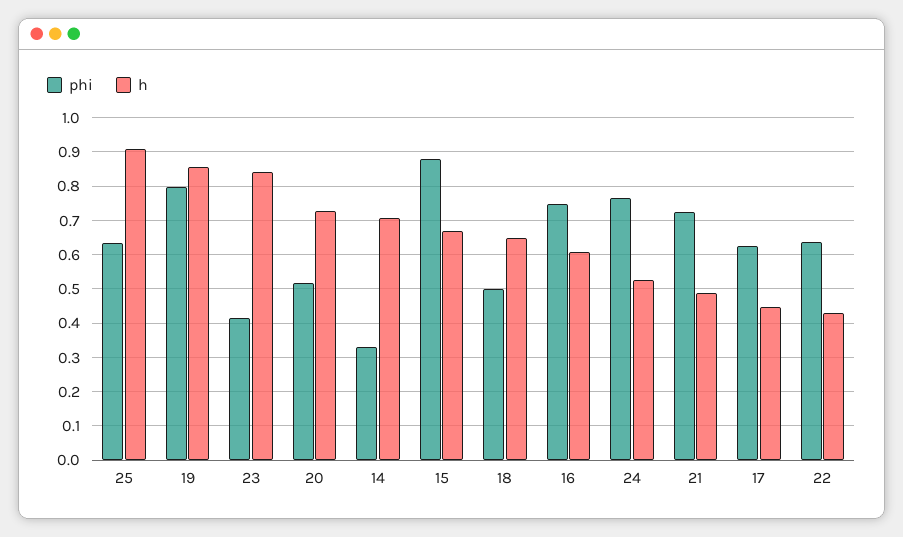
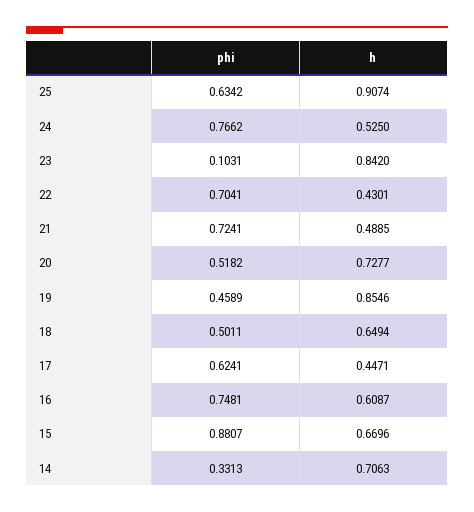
  {
    "phi": {
      "25": 0.6342,
-     "19": 0.8,
+     "19": 0.4589,
-     "23": 0.42,
+     "23": 0.1031,
      "20": 0.5182,
      "14": 0.3313,
      "15": 0.8807,
      "18": 0.5011,
      "16": 0.7481,
      "24": 0.7662,
      "21": 0.7241,
      "17": 0.6241,
-     "22": 0.64
+     "22": 0.7041
    },
    "h": {
      "25": 0.9074,
      "19": 0.8546,
      "23": 0.842,
      "20": 0.7277,
      "14": 0.7063,
      "15": 0.6696,
      "18": 0.6494,
      "16": 0.6087,
      "24": 0.525,
      "21": 0.4885,
      "17": 0.4471,
      "22": 0.4301
    }
  }

